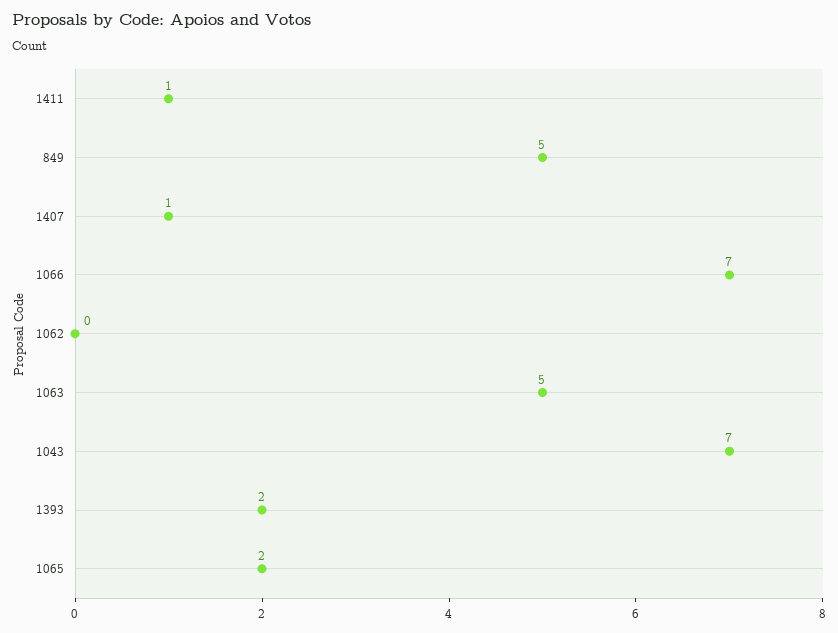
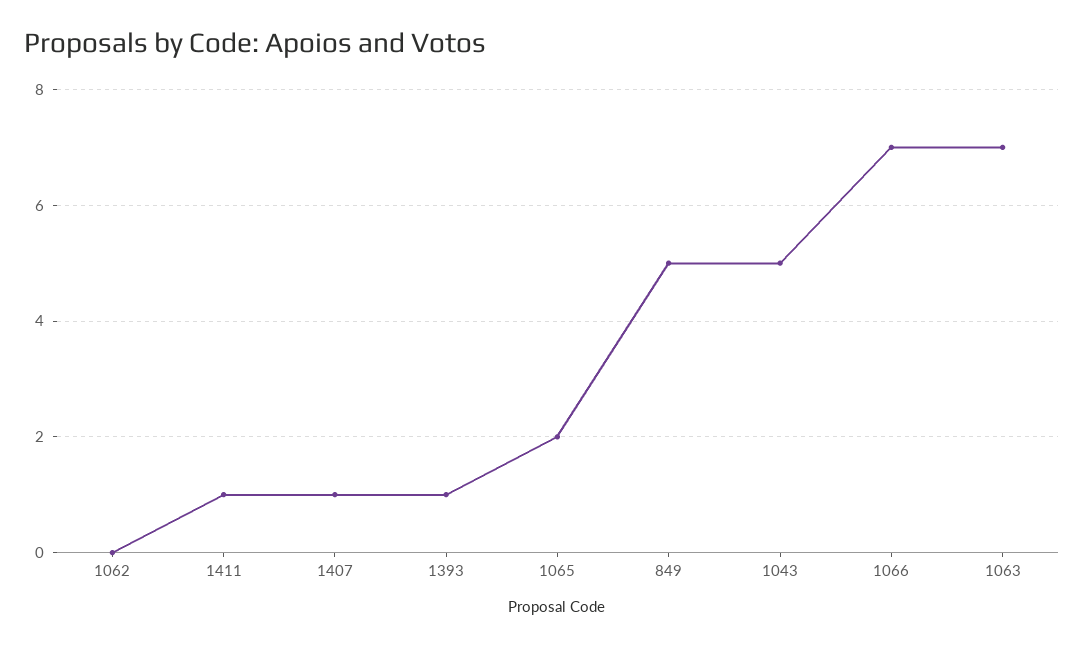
  {
    "1411": 1,
    "849": 5,
    "1407": 1,
    "1066": 7,
    "1062": 0,
-   "1063": 5,
+   "1063": 7,
-   "1043": 7,
+   "1043": 5,
-   "1393": 2,
+   "1393": 1,
    "1065": 2
  }

